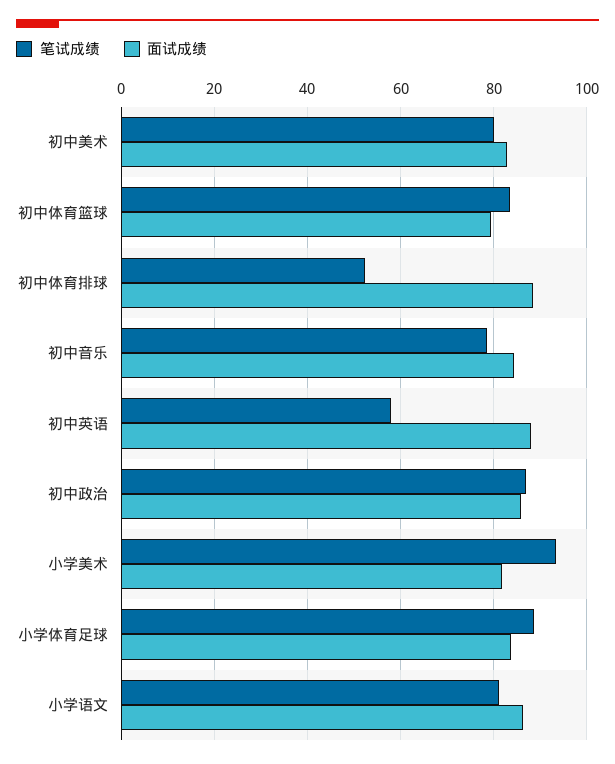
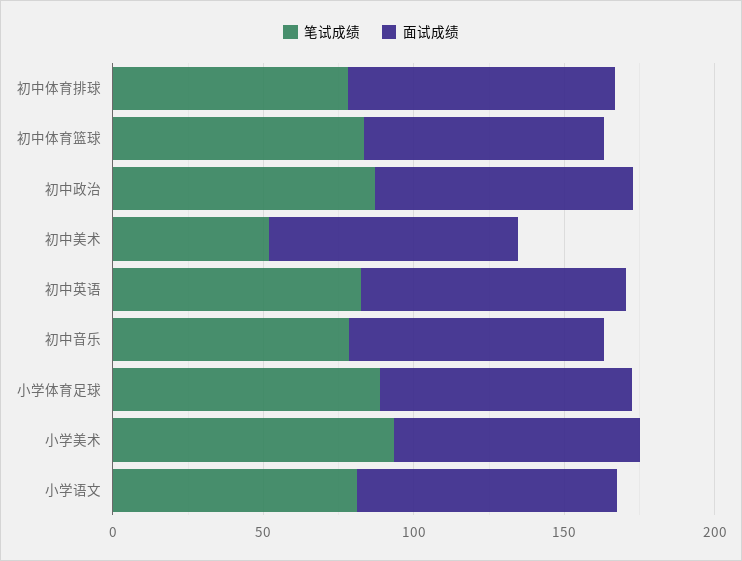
  {
    "笔试成绩": {
-     "初中美术": 80,
+     "初中美术": 50,
      "初中体育篮球": 84,
-     "初中体育排球": 52,
+     "初中体育排球": 80,
      "初中音乐": 78,
-     "初中英语": 58,
+     "初中英语": 80,
      "初中政治": 88,
      "小学美术": 94,
      "小学体育足球": 88,
      "小学语文": 82
    },
    "面试成绩": {
      "初中美术": 82,
      "初中体育篮球": 80,
      "初中体育排球": 88,
      "初中音乐": 84,
      "初中英语": 88,
      "初中政治": 86,
      "小学美术": 82,
      "小学体育足球": 84,
      "小学语文": 86
    }
  }

